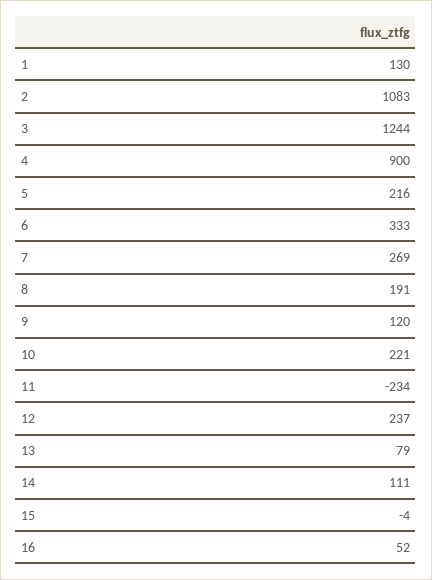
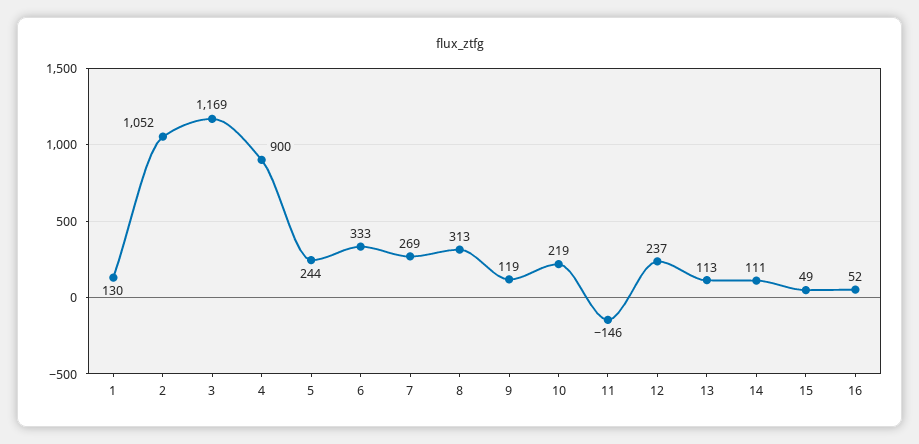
  {
    "1": 130,
-   "2": 1083,
+   "2": 1052,
-   "3": 1244,
+   "3": 1169,
    "4": 900,
-   "5": 216,
+   "5": 244,
    "6": 333,
    "7": 269,
-   "8": 191,
+   "8": 313,
-   "9": 120,
+   "9": 119,
-   "10": 221,
+   "10": 219,
-   "11": -234,
+   "11": -146,
    "12": 237,
-   "13": 79,
+   "13": 113,
    "14": 111,
-   "15": -4,
+   "15": 49,
    "16": 52
  }

